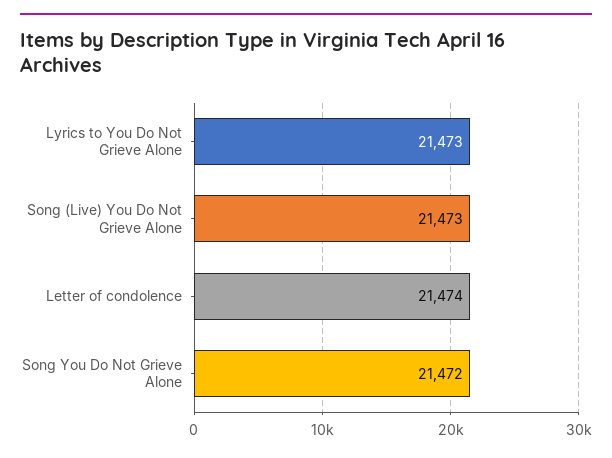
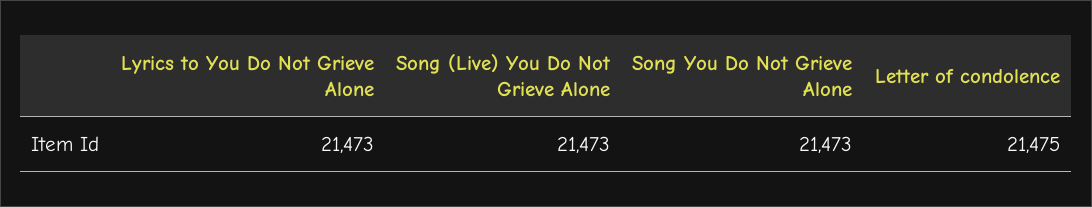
  {
    "Lyrics to You Do Not Grieve Alone": 21473,
    "Song (Live) You Do Not Grieve Alone": 21473,
-   "Letter of condolence": 21474,
+   "Letter of condolence": 21475,
-   "Song You Do Not Grieve Alone": 21472
+   "Song You Do Not Grieve Alone": 21473
  }

